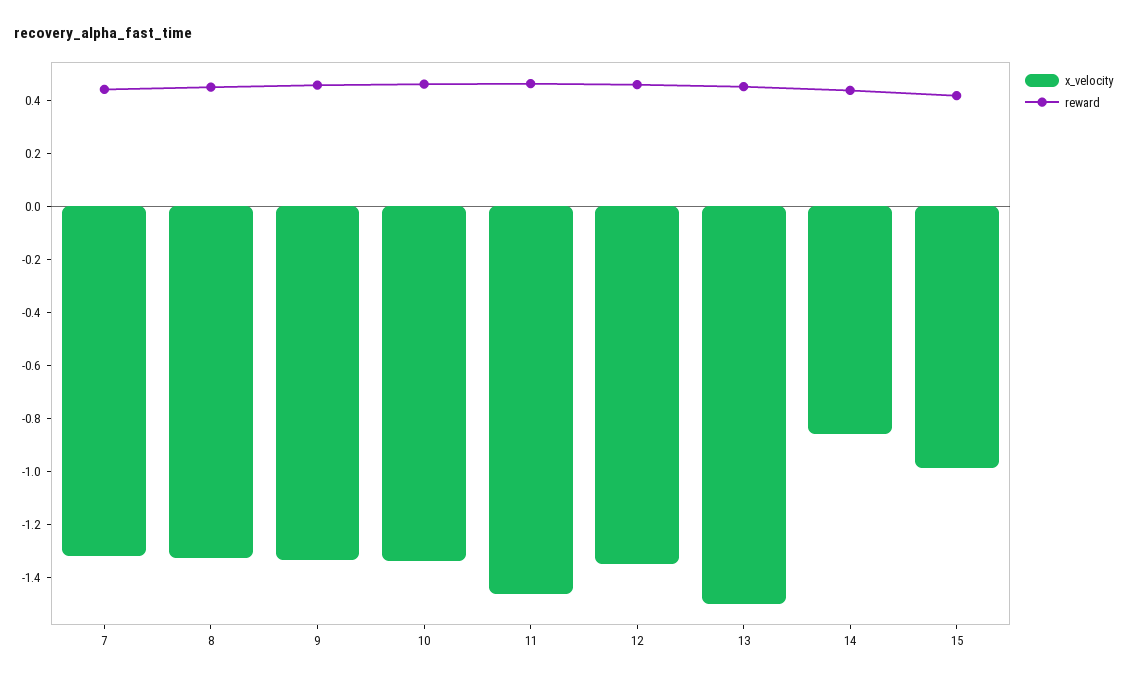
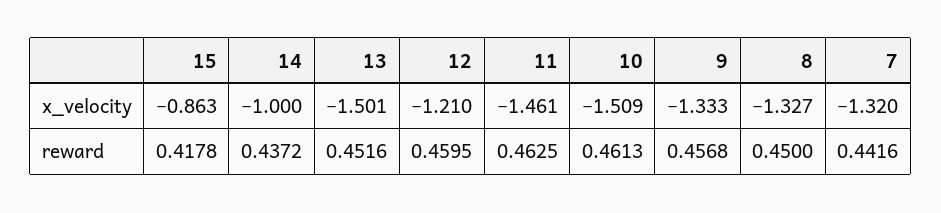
  {
    "x_velocity": {
      "7": -1.32,
      "8": -1.327,
      "9": -1.333,
-     "10": -1.35,
+     "10": -1.509,
      "11": -1.461,
-     "12": -1.35,
+     "12": -1.21,
      "13": -1.501,
-     "14": -0.85,
+     "14": -1,
-     "15": -1
+     "15": -0.863
    },
    "reward": {
      "7": 0.4416,
      "8": 0.45,
      "9": 0.4568,
      "10": 0.4613,
      "11": 0.4625,
      "12": 0.4595,
      "13": 0.4516,
      "14": 0.4372,
      "15": 0.4178
    }
  }

